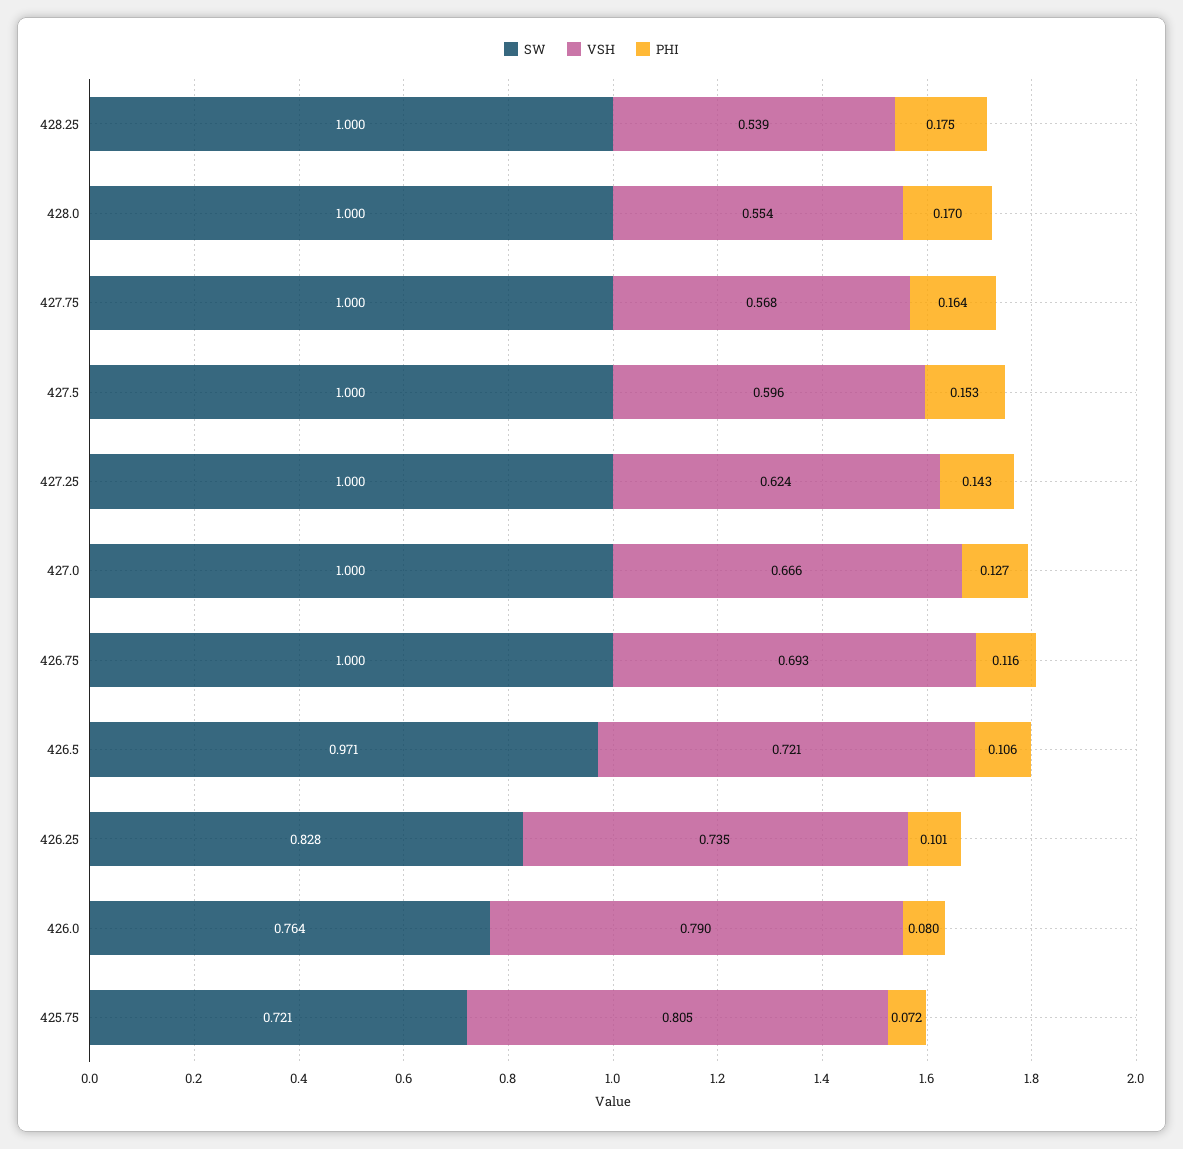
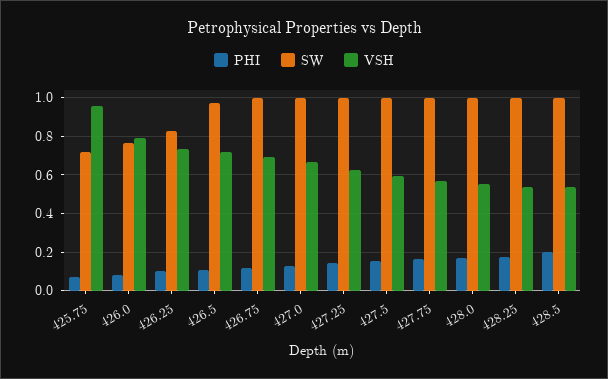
  {
    "SW": {
      "428.25": 1,
      "428.0": 1,
      "427.75": 1,
      "427.5": 1,
      "427.25": 1,
      "427.0": 1,
      "426.75": 1,
      "426.5": 0.971,
      "426.25": 0.828,
      "426.0": 0.764,
-     "425.75": 0.721
+     "425.75": 0.721,
+     "428.5": 1
    },
    "VSH": {
      "428.25": 0.539,
      "428.0": 0.554,
      "427.75": 0.568,
      "427.5": 0.596,
      "427.25": 0.624,
      "427.0": 0.666,
      "426.75": 0.693,
      "426.5": 0.721,
      "426.25": 0.735,
      "426.0": 0.79,
-     "425.75": 0.805
+     "425.75": 0.95,
+     "428.5": 0.55
    },
    "PHI": {
      "428.25": 0.175,
      "428.0": 0.17,
      "427.75": 0.164,
      "427.5": 0.153,
      "427.25": 0.143,
      "427.0": 0.127,
      "426.75": 0.116,
      "426.5": 0.106,
      "426.25": 0.101,
      "426.0": 0.08,
-     "425.75": 0.072
+     "425.75": 0.072,
+     "428.5": 0.2
    }
  }

